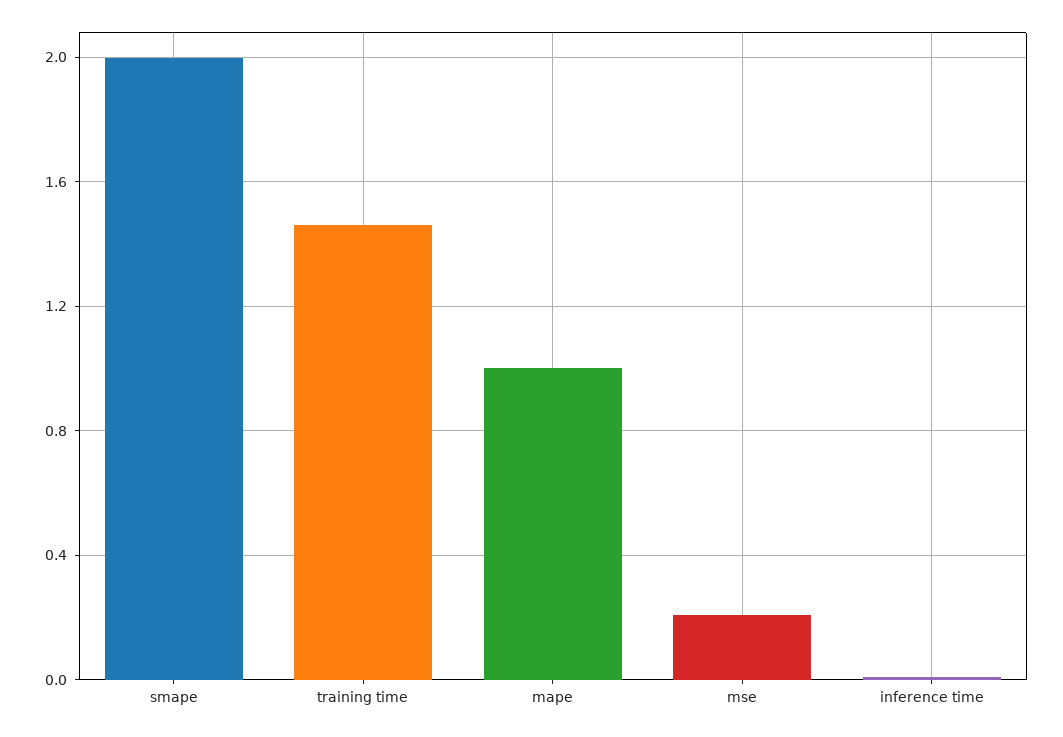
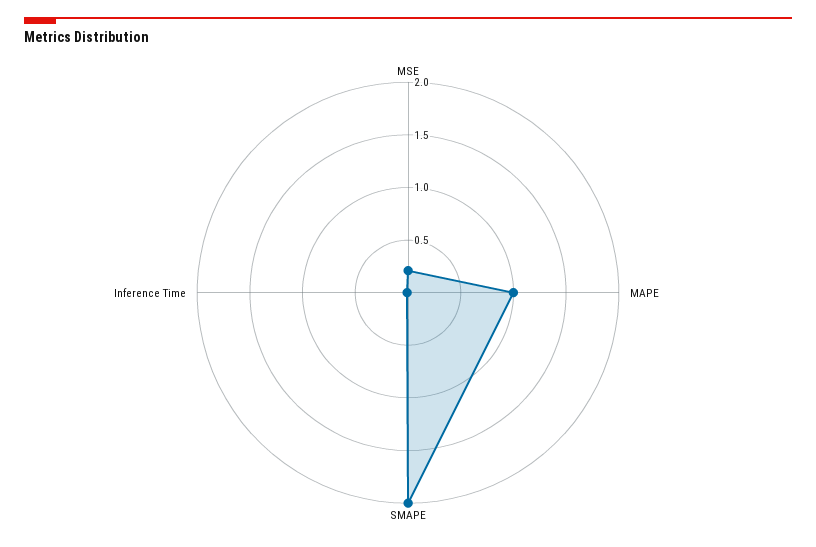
  {
    "smape": 2,
-   "training time": 1.45,
    "mape": 1,
    "mse": 0.2,
    "inference time": 0
  }

